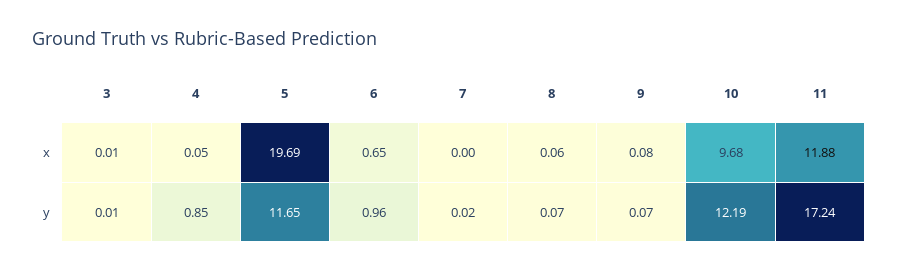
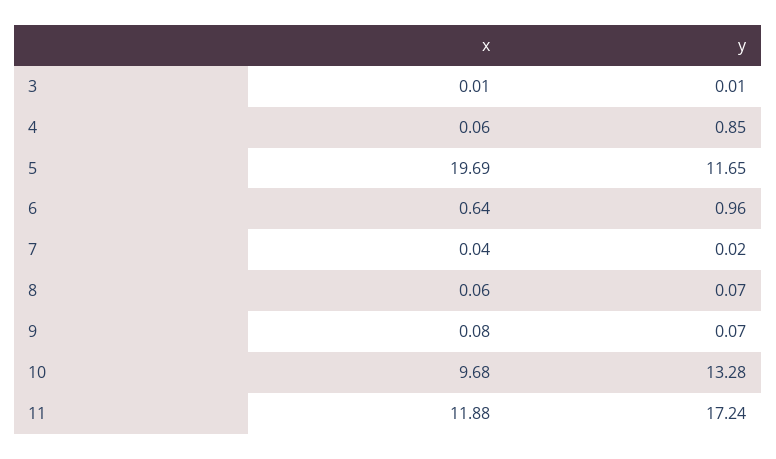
  {
    "3": {
      "x": 0.01,
      "y": 0.01
    },
    "4": {
-     "x": 0.05,
+     "x": 0.06,
      "y": 0.85
    },
    "5": {
      "x": 19.69,
      "y": 11.65
    },
    "6": {
-     "x": 0.65,
+     "x": 0.64,
      "y": 0.96
    },
    "7": {
-     "x": 0,
+     "x": 0.04,
      "y": 0.02
    },
    "8": {
      "x": 0.06,
      "y": 0.07
    },
    "9": {
      "x": 0.08,
      "y": 0.07
    },
    "10": {
      "x": 9.68,
-     "y": 12.19
+     "y": 13.28
    },
    "11": {
      "x": 11.88,
      "y": 17.24
    }
  }

